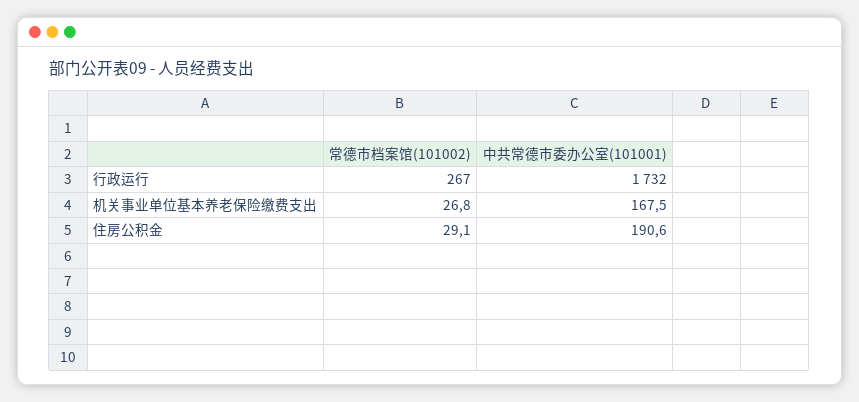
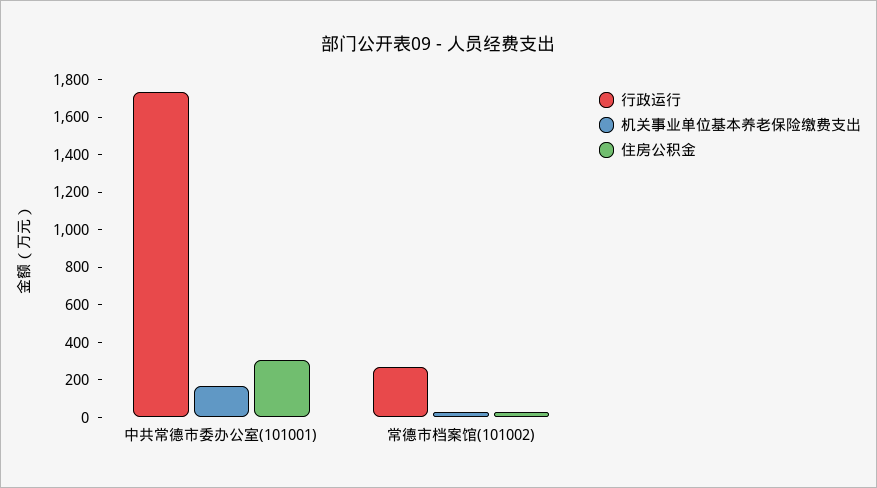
  {
    "行政运行": {
      "常德市档案馆(101002)": 267,
      "中共常德市委办公室(101001)": 1732
    },
    "机关事业单位基本养老保险缴费支出": {
      "常德市档案馆(101002)": 26.8,
      "中共常德市委办公室(101001)": 167.5
    },
    "住房公积金": {
      "常德市档案馆(101002)": 29.1,
-     "中共常德市委办公室(101001)": 190.6
+     "中共常德市委办公室(101001)": 300
    }
  }

